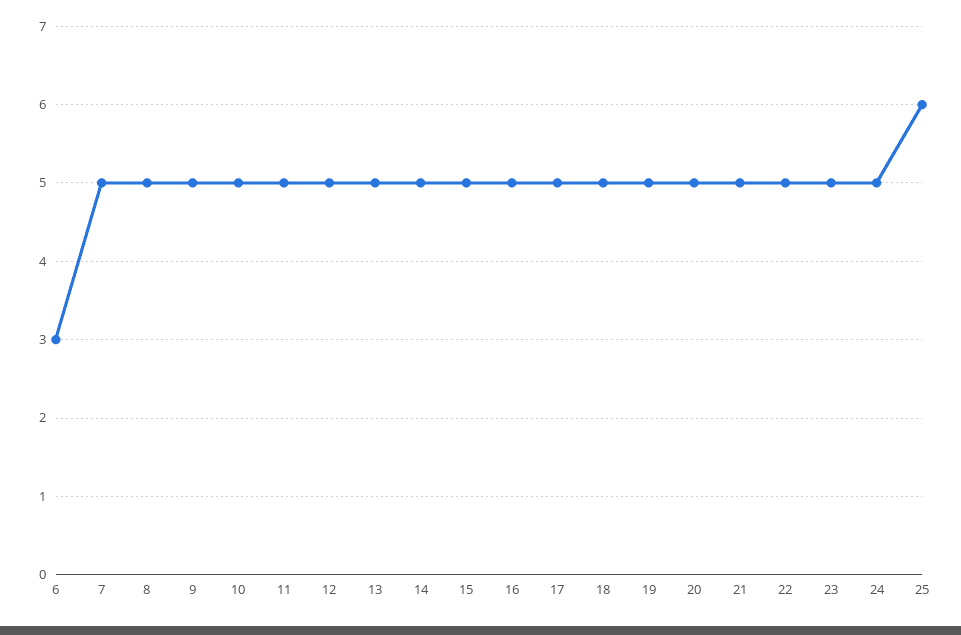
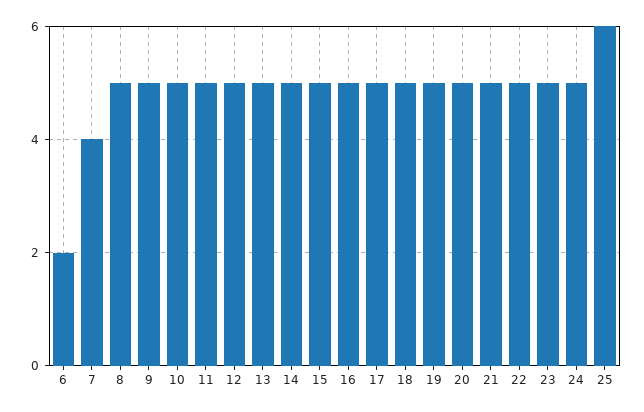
  {
-   "6": 3,
+   "6": 2,
-   "7": 5,
+   "7": 4,
    "8": 5,
    "9": 5,
    "10": 5,
    "11": 5,
    "12": 5,
    "13": 5,
    "14": 5,
    "15": 5,
    "16": 5,
    "17": 5,
    "18": 5,
    "19": 5,
    "20": 5,
    "21": 5,
    "22": 5,
    "23": 5,
    "24": 5,
    "25": 6
  }

